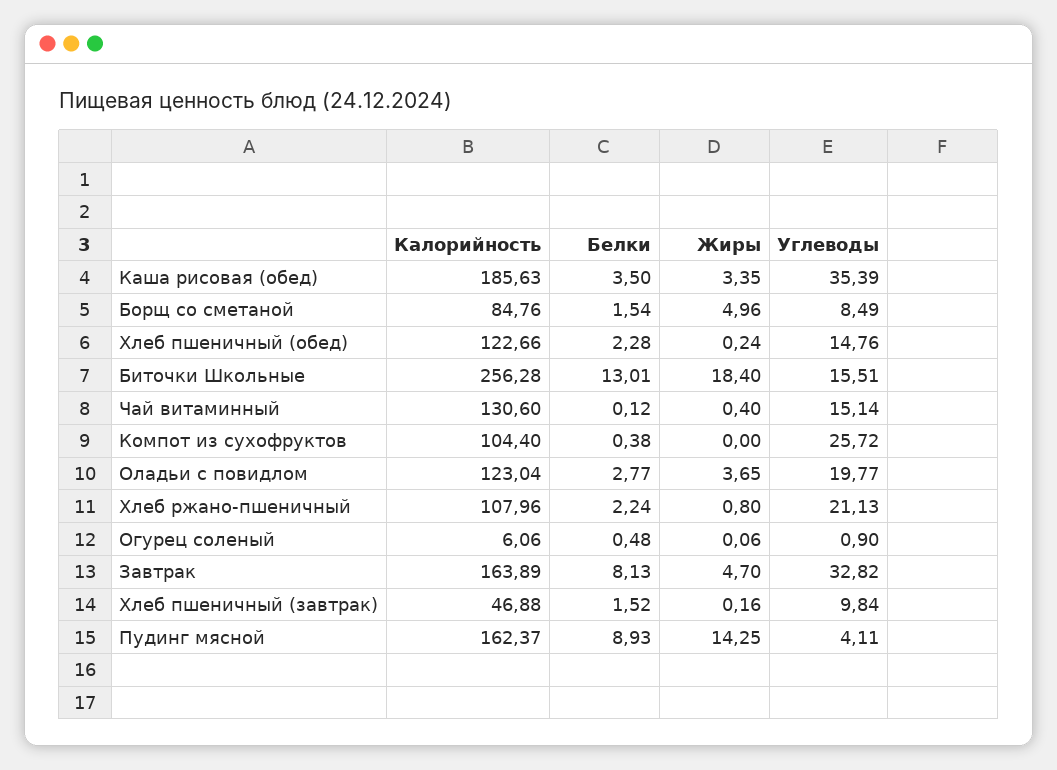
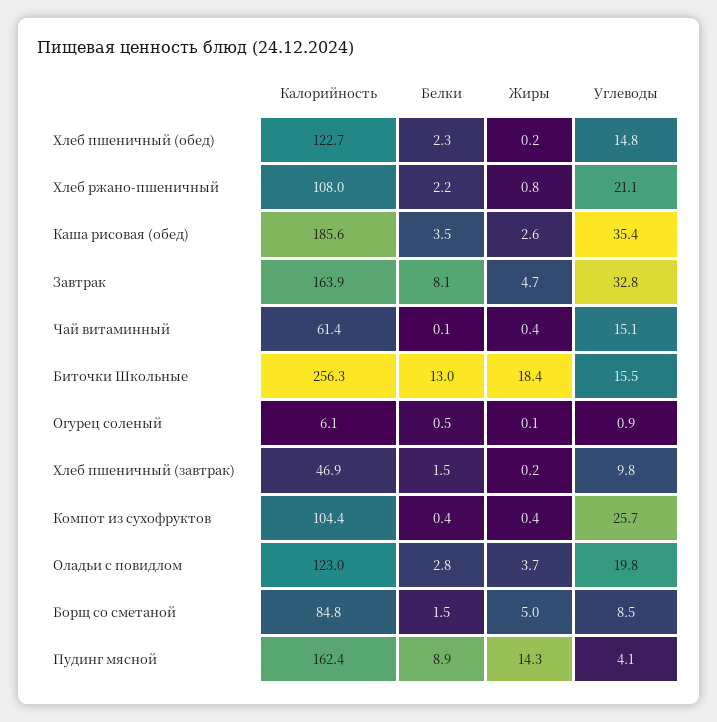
  {
    "Калорийность": {
      "Каша рисовая (обед)": 185.63,
      "Борщ со сметаной": 84.76,
      "Хлеб пшеничный (обед)": 122.66,
      "Биточки Школьные": 256.28,
-     "Чай витаминный": 130.6,
+     "Чай витаминный": 61.4,
      "Компот из сухофруктов": 104.4,
      "Оладьи с повидлом": 123.04,
      "Хлеб ржано-пшеничный": 107.96,
      "Огурец соленый": 6.06,
      "Завтрак": 163.89,
      "Хлеб пшеничный (завтрак)": 46.88,
      "Пудинг мясной": 162.37
    },
    "Белки": {
      "Каша рисовая (обед)": 3.5,
      "Борщ со сметаной": 1.54,
      "Хлеб пшеничный (обед)": 2.28,
      "Биточки Школьные": 13.01,
      "Чай витаминный": 0.12,
      "Компот из сухофруктов": 0.38,
      "Оладьи с повидлом": 2.77,
      "Хлеб ржано-пшеничный": 2.24,
      "Огурец соленый": 0.48,
      "Завтрак": 8.13,
      "Хлеб пшеничный (завтрак)": 1.52,
      "Пудинг мясной": 8.93
    },
    "Жиры": {
-     "Каша рисовая (обед)": 3.35,
+     "Каша рисовая (обед)": 2.6,
      "Борщ со сметаной": 4.96,
      "Хлеб пшеничный (обед)": 0.24,
      "Биточки Школьные": 18.4,
      "Чай витаминный": 0.4,
-     "Компот из сухофруктов": 0,
+     "Компот из сухофруктов": 0.4,
      "Оладьи с повидлом": 3.65,
      "Хлеб ржано-пшеничный": 0.8,
      "Огурец соленый": 0.06,
      "Завтрак": 4.7,
      "Хлеб пшеничный (завтрак)": 0.16,
      "Пудинг мясной": 14.25
    },
    "Углеводы": {
      "Каша рисовая (обед)": 35.39,
      "Борщ со сметаной": 8.49,
      "Хлеб пшеничный (обед)": 14.76,
      "Биточки Школьные": 15.51,
      "Чай витаминный": 15.14,
      "Компот из сухофруктов": 25.72,
      "Оладьи с повидлом": 19.77,
      "Хлеб ржано-пшеничный": 21.13,
      "Огурец соленый": 0.9,
      "Завтрак": 32.82,
      "Хлеб пшеничный (завтрак)": 9.84,
      "Пудинг мясной": 4.11
    }
  }

